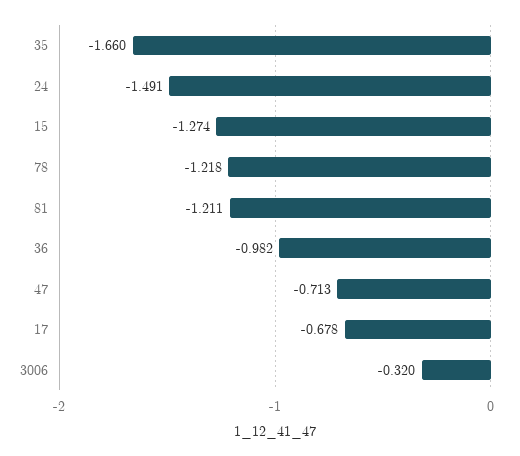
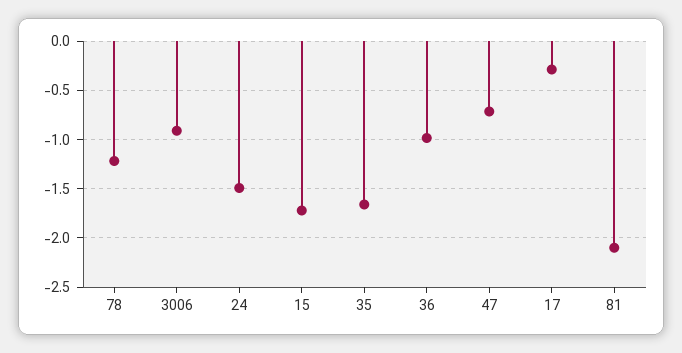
  {
    "35": -1.66,
    "24": -1.491,
-   "15": -1.274,
+   "15": -1.7,
    "78": -1.218,
-   "81": -1.211,
+   "81": -2.1,
    "36": -0.982,
    "47": -0.713,
-   "17": -0.678,
+   "17": -0.3,
-   "3006": -0.32
+   "3006": -0.9
  }

